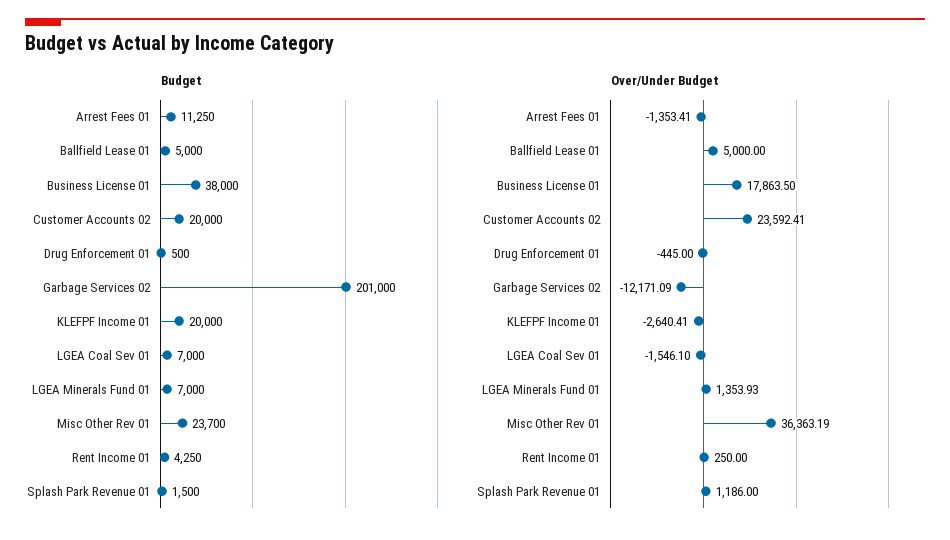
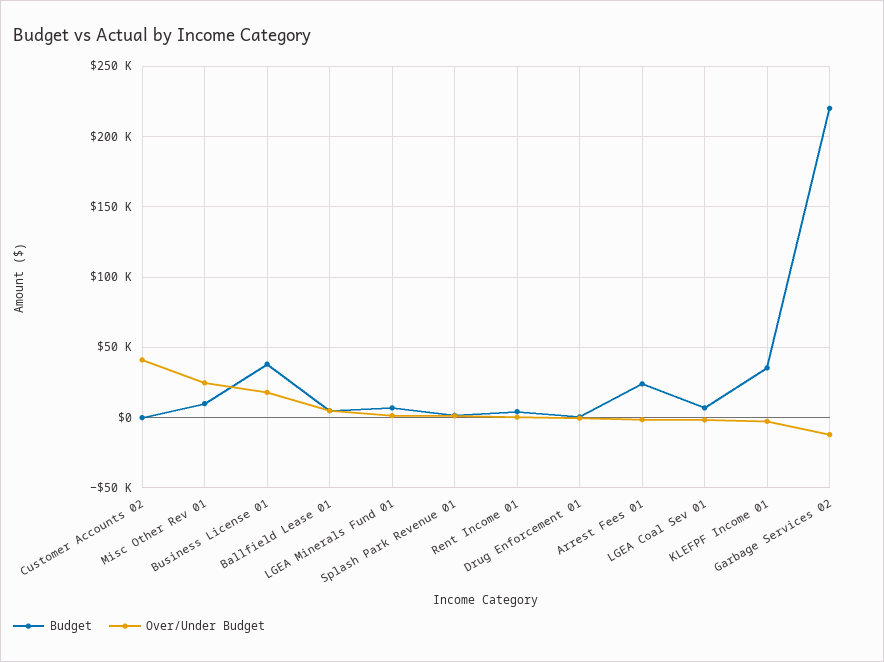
  {
    "Budget": {
-     "Arrest Fees 01": 11250,
+     "Arrest Fees 01": 25000,
      "Ballfield Lease 01": 5000,
      "Business License 01": 38000,
-     "Customer Accounts 02": 20000,
+     "Customer Accounts 02": 0,
      "Drug Enforcement 01": 500,
-     "Garbage Services 02": 201000,
+     "Garbage Services 02": 220000,
-     "KLEFPF Income 01": 20000,
+     "KLEFPF Income 01": 35000,
      "LGEA Coal Sev 01": 7000,
      "LGEA Minerals Fund 01": 7000,
-     "Misc Other Rev 01": 23700,
+     "Misc Other Rev 01": 10000,
      "Rent Income 01": 4250,
      "Splash Park Revenue 01": 1500
    },
    "Over/Under Budget": {
      "Arrest Fees 01": -1353.41,
      "Ballfield Lease 01": 5000,
      "Business License 01": 17863.5,
-     "Customer Accounts 02": 23592.41,
+     "Customer Accounts 02": 40000,
      "Drug Enforcement 01": -445,
      "Garbage Services 02": -12171.09,
      "KLEFPF Income 01": -2640.41,
      "LGEA Coal Sev 01": -1546.1,
      "LGEA Minerals Fund 01": 1353.93,
-     "Misc Other Rev 01": 36363.19,
+     "Misc Other Rev 01": 25000,
      "Rent Income 01": 250,
      "Splash Park Revenue 01": 1186
    }
  }

